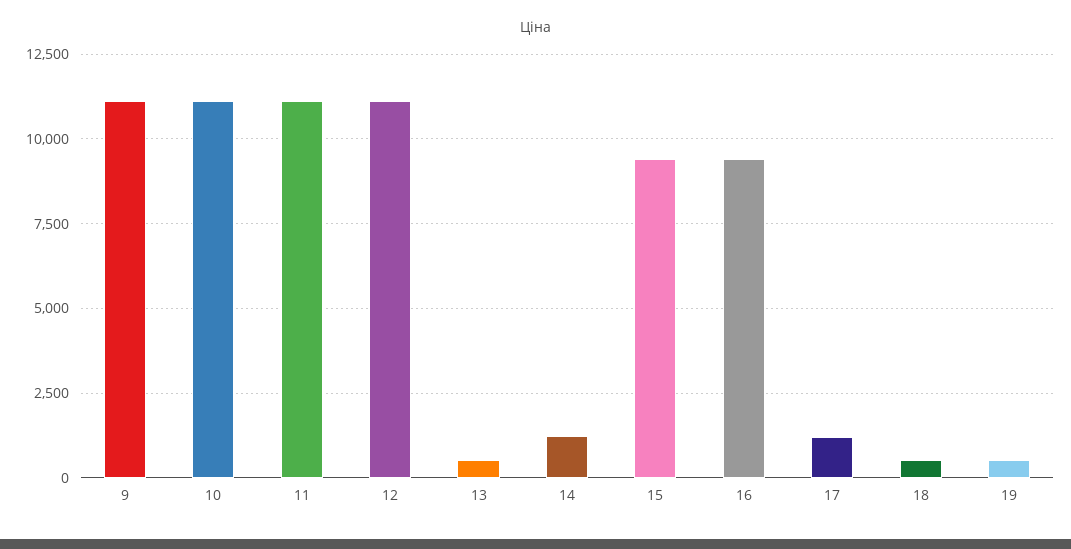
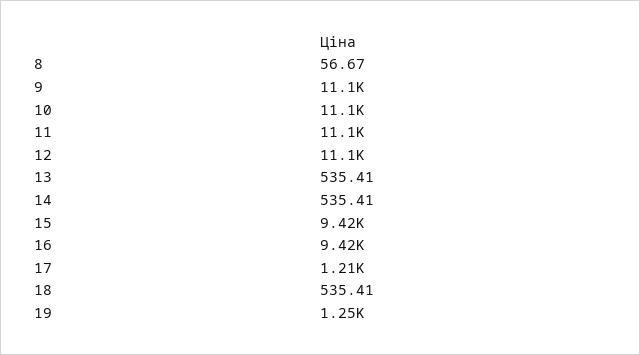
  {
    "9": 11100,
    "10": 11100,
    "11": 11100,
    "12": 11100,
    "13": 535.41,
-   "14": 1250,
+   "14": 535.41,
    "15": 9420,
    "16": 9420,
    "17": 1210,
    "18": 535.41,
-   "19": 500
+   "19": 1250,
+   "8": 56.67
  }

